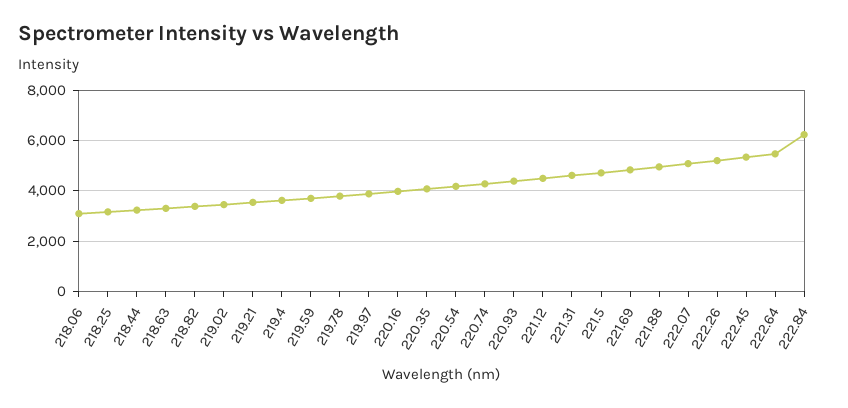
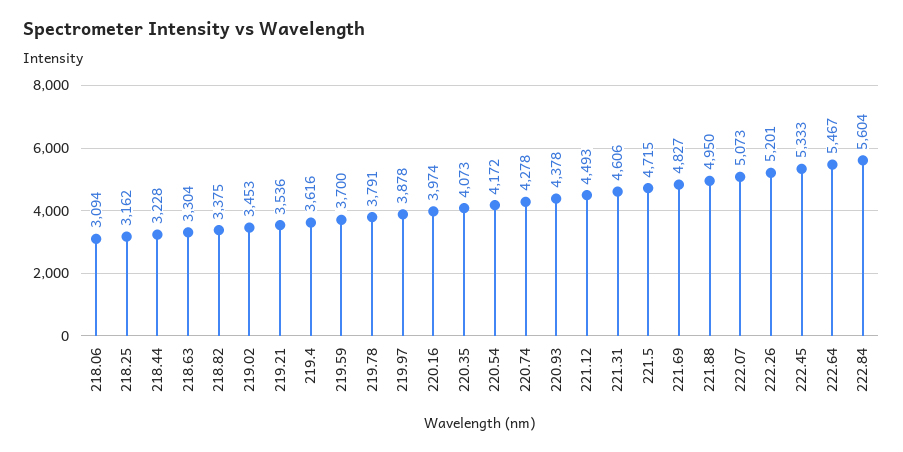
  {
    "218.06": 3094,
    "218.25": 3162,
    "218.44": 3228,
    "218.63": 3304,
    "218.82": 3375,
    "219.02": 3453,
    "219.21": 3536,
    "219.4": 3616,
    "219.59": 3700,
    "219.78": 3791,
    "219.97": 3878,
    "220.16": 3974,
    "220.35": 4073,
    "220.54": 4172,
    "220.74": 4278,
    "220.93": 4378,
    "221.12": 4493,
    "221.31": 4606,
    "221.5": 4715,
    "221.69": 4827,
    "221.88": 4950,
    "222.07": 5073,
    "222.26": 5201,
    "222.45": 5333,
    "222.64": 5467,
-   "222.84": 6250
+   "222.84": 5604
  }

